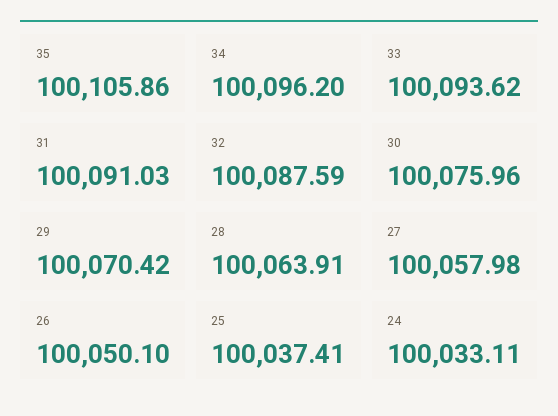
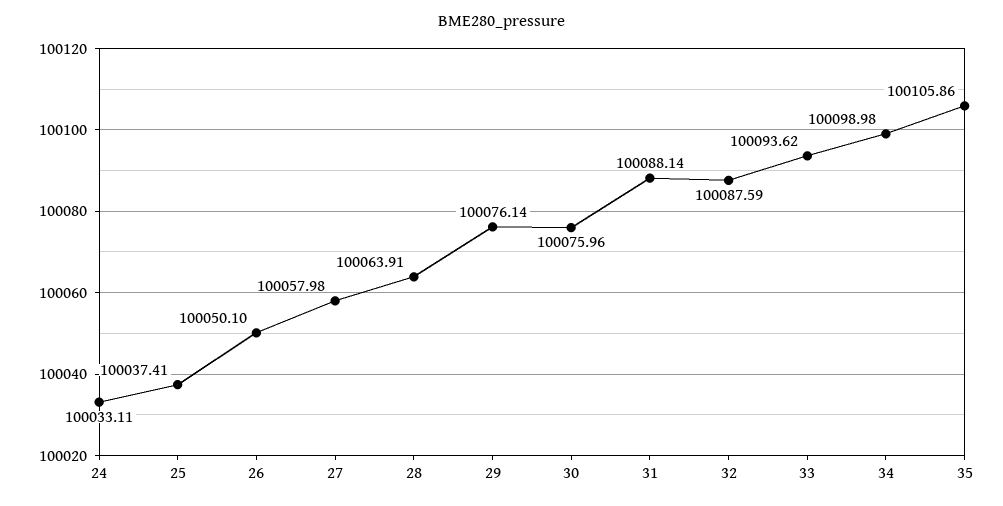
  {
    "35": 100105.86,
-   "34": 100096.2,
+   "34": 100098.98,
    "33": 100093.62,
-   "31": 100091.03,
+   "31": 100088.14,
    "32": 100087.59,
    "30": 100075.96,
-   "29": 100070.42,
+   "29": 100076.14,
    "28": 100063.91,
    "27": 100057.98,
    "26": 100050.1,
    "25": 100037.41,
    "24": 100033.11
  }

